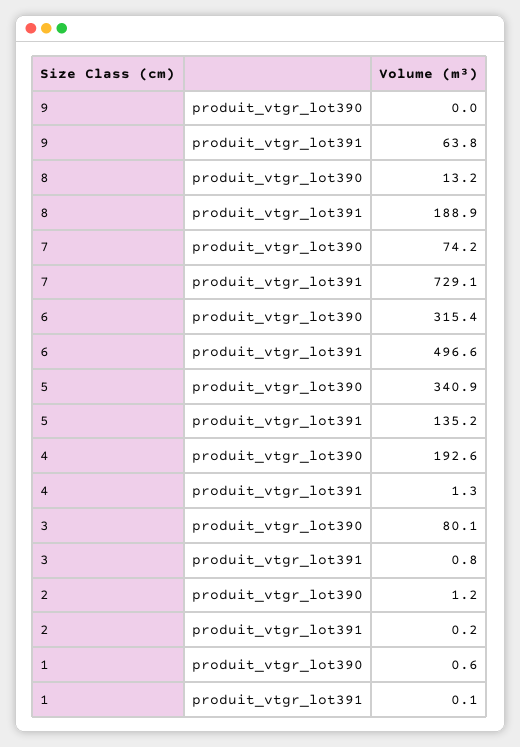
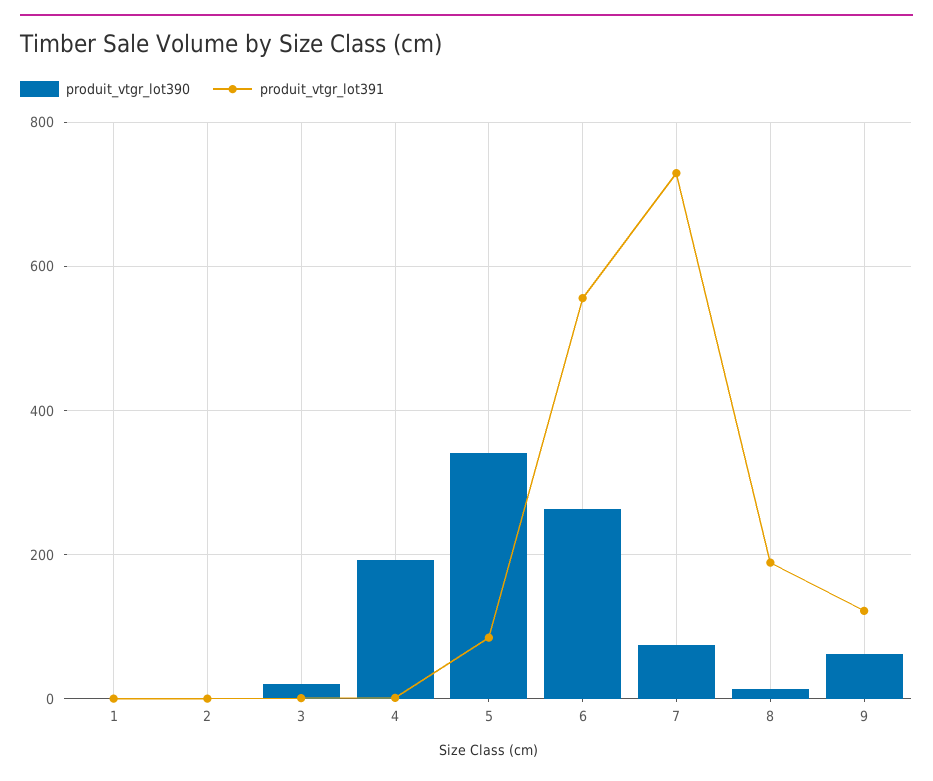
  {
    "produit_vtgr_lot390": {
-     "9": 0,
+     "9": 60,
      "8": 13.2,
      "7": 74.2,
-     "6": 315.4,
+     "6": 260,
      "5": 340.9,
      "4": 192.6,
-     "3": 80.1,
+     "3": 20,
      "2": 1.2,
      "1": 0.6
    },
    "produit_vtgr_lot391": {
-     "9": 63.8,
+     "9": 120,
      "8": 188.9,
      "7": 729.1,
-     "6": 496.6,
+     "6": 560,
-     "5": 135.2,
+     "5": 80,
      "4": 1.3,
      "3": 0.8,
      "2": 0.2,
      "1": 0.1
    }
  }

